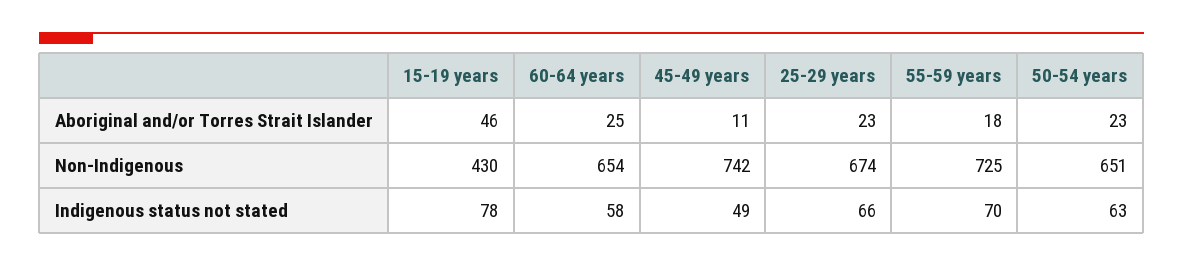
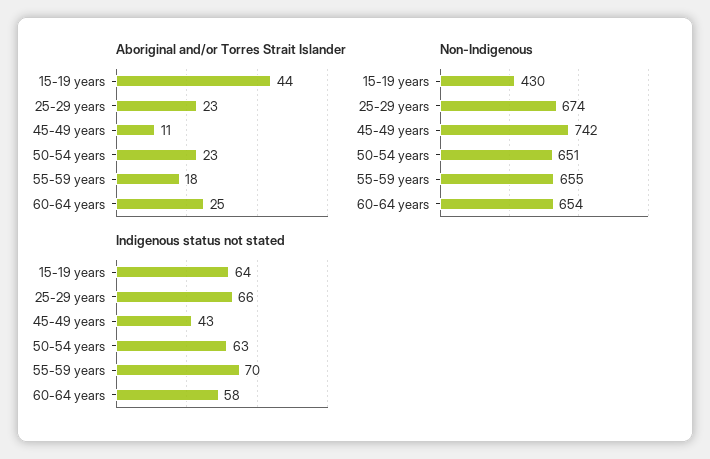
  {
    "Aboriginal and/or Torres Strait Islander": {
-     "15-19 years": 46,
+     "15-19 years": 44,
      "60-64 years": 25,
      "45-49 years": 11,
      "25-29 years": 23,
      "55-59 years": 18,
      "50-54 years": 23
    },
    "Non-Indigenous": {
      "15-19 years": 430,
      "60-64 years": 654,
      "45-49 years": 742,
      "25-29 years": 674,
-     "55-59 years": 725,
+     "55-59 years": 655,
      "50-54 years": 651
    },
    "Indigenous status not stated": {
-     "15-19 years": 78,
+     "15-19 years": 64,
      "60-64 years": 58,
-     "45-49 years": 49,
+     "45-49 years": 43,
      "25-29 years": 66,
      "55-59 years": 70,
      "50-54 years": 63
    }
  }

